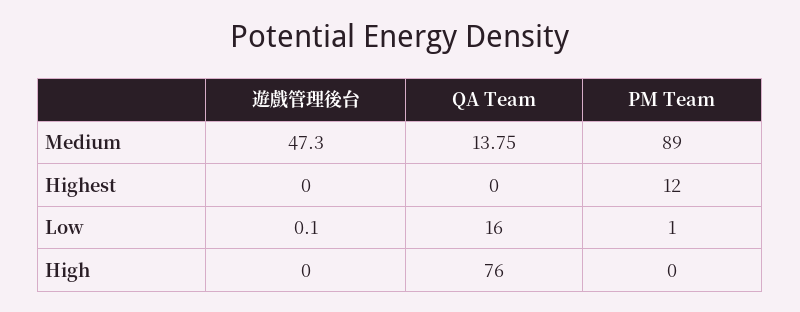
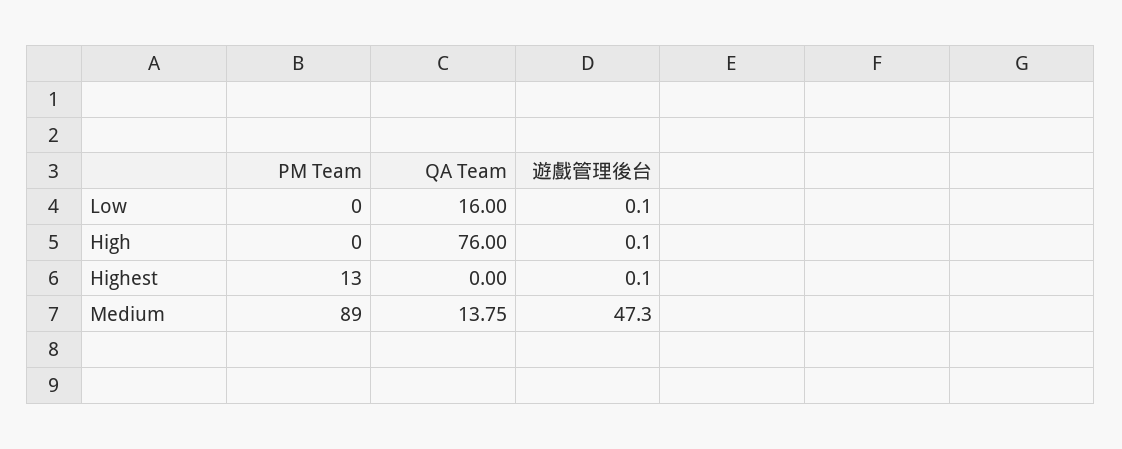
  {
    "遊戲管理後台": {
      "Medium": 47.3,
-     "Highest": 0,
+     "Highest": 0.1,
      "Low": 0.1,
-     "High": 0
+     "High": 0.1
    },
    "QA Team": {
      "Medium": 13.75,
      "Highest": 0,
      "Low": 16,
      "High": 76
    },
    "PM Team": {
      "Medium": 89,
-     "Highest": 12,
+     "Highest": 13,
-     "Low": 1,
+     "Low": 0,
      "High": 0
    }
  }

